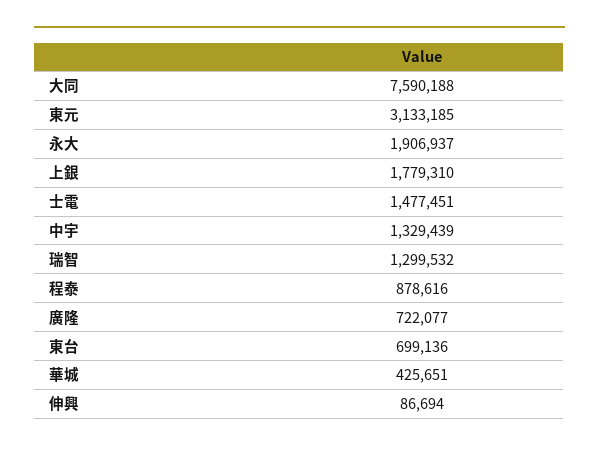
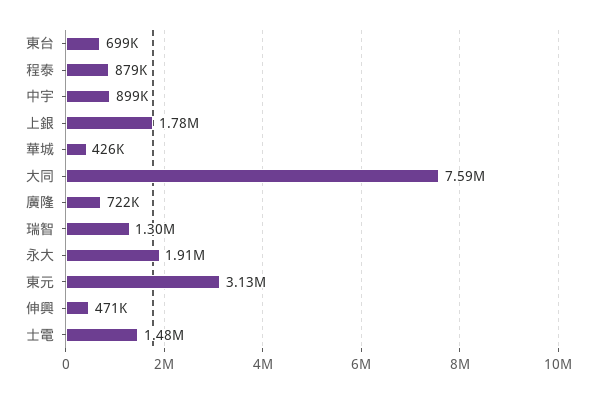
  {
    "大同": 7590188,
    "東元": 3133185,
    "永大": 1906937,
    "上銀": 1779310,
    "士電": 1477451,
-   "中宇": 1329439,
+   "中宇": 899000,
    "瑞智": 1299532,
    "程泰": 878616,
    "廣隆": 722077,
    "東台": 699136,
    "華城": 425651,
-   "伸興": 86694
+   "伸興": 471000
  }

